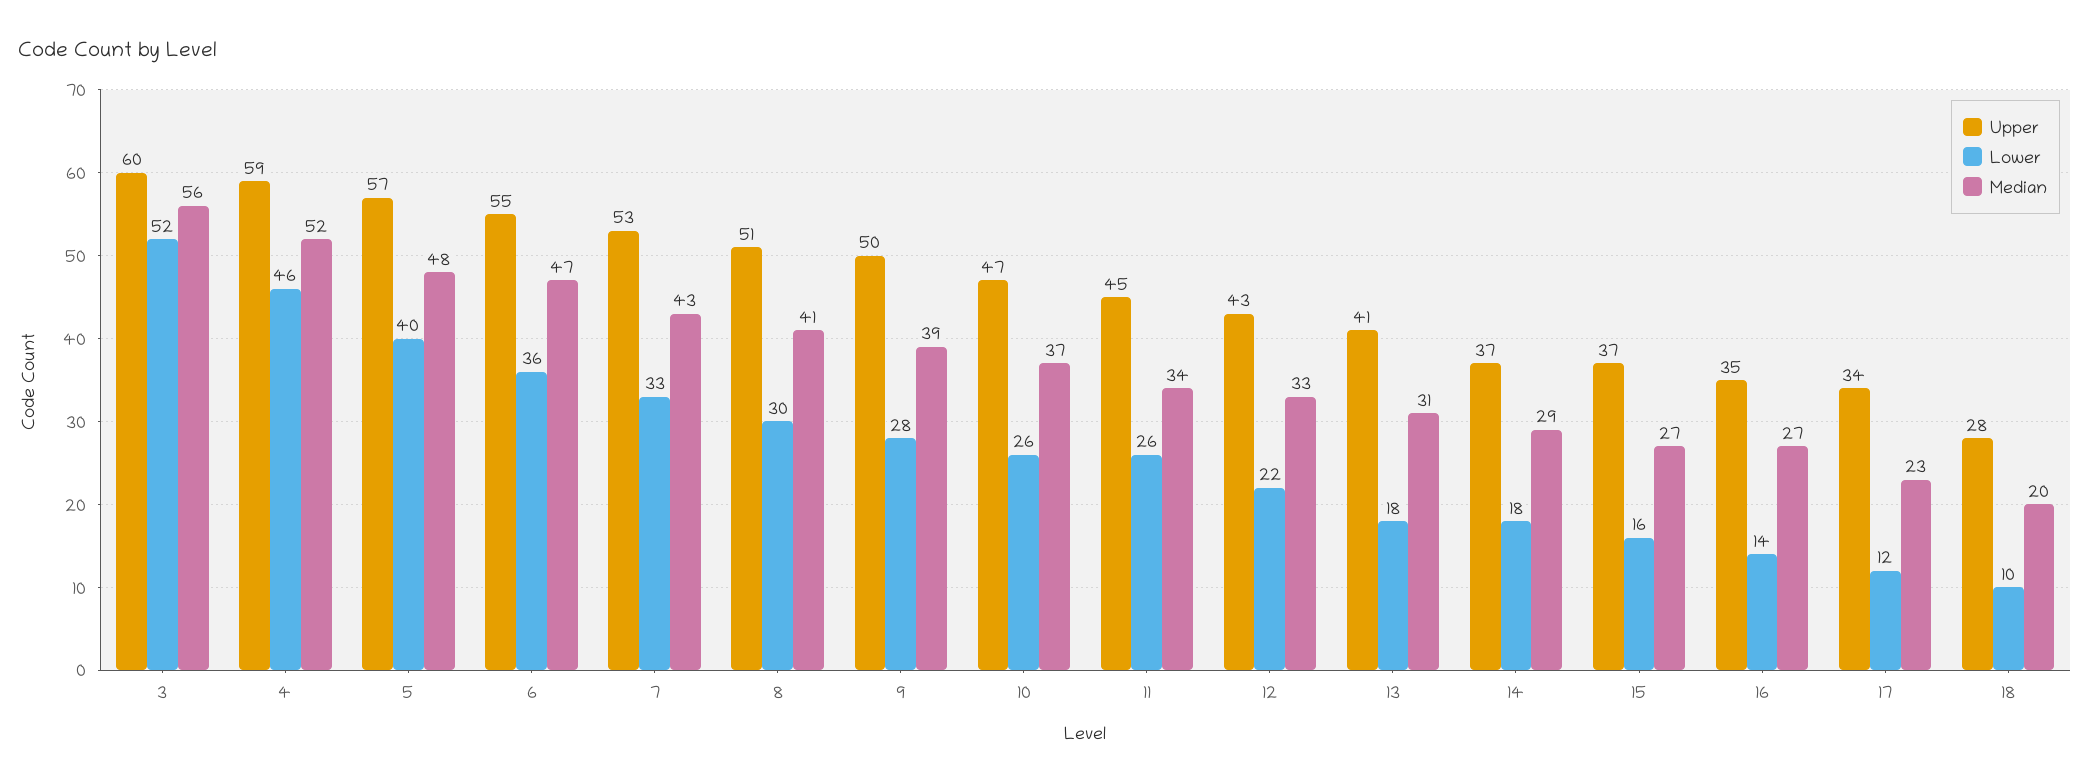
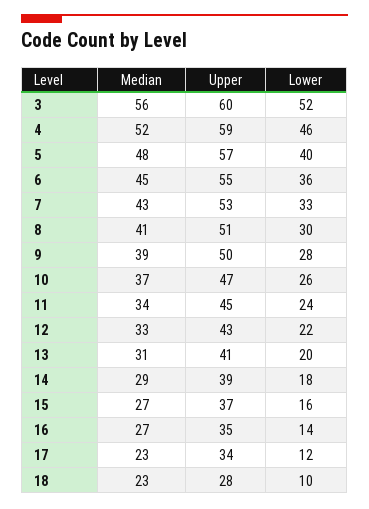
  {
    "Upper": {
      "3": 60,
      "4": 59,
      "5": 57,
      "6": 55,
      "7": 53,
      "8": 51,
      "9": 50,
      "10": 47,
      "11": 45,
      "12": 43,
      "13": 41,
-     "14": 37,
+     "14": 39,
      "15": 37,
      "16": 35,
      "17": 34,
      "18": 28
    },
    "Lower": {
      "3": 52,
      "4": 46,
      "5": 40,
      "6": 36,
      "7": 33,
      "8": 30,
      "9": 28,
      "10": 26,
-     "11": 26,
+     "11": 24,
      "12": 22,
-     "13": 18,
+     "13": 20,
      "14": 18,
      "15": 16,
      "16": 14,
      "17": 12,
      "18": 10
    },
    "Median": {
      "3": 56,
      "4": 52,
      "5": 48,
-     "6": 47,
+     "6": 45,
      "7": 43,
      "8": 41,
      "9": 39,
      "10": 37,
      "11": 34,
      "12": 33,
      "13": 31,
      "14": 29,
      "15": 27,
      "16": 27,
      "17": 23,
-     "18": 20
+     "18": 23
    }
  }

